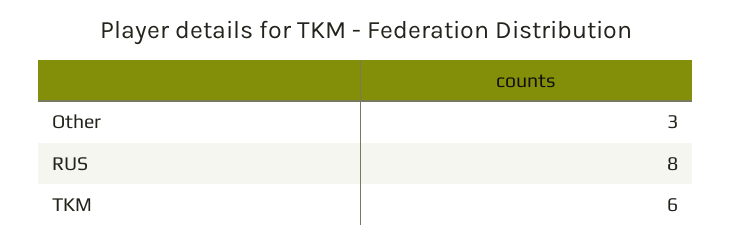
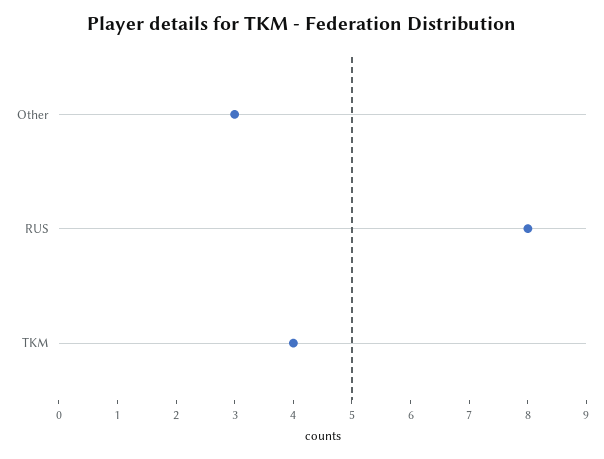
  {
    "Other": 3,
    "RUS": 8,
-   "TKM": 6
+   "TKM": 4
  }

